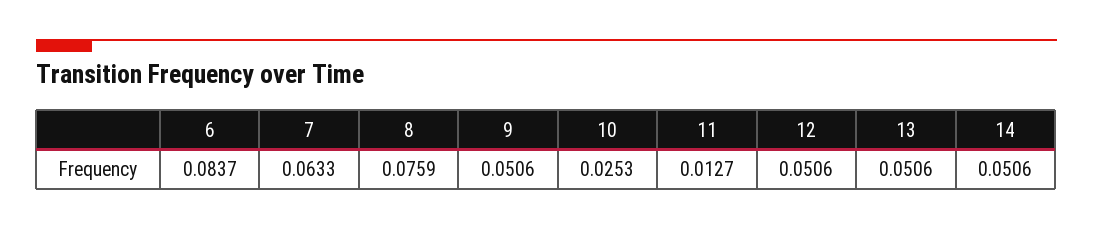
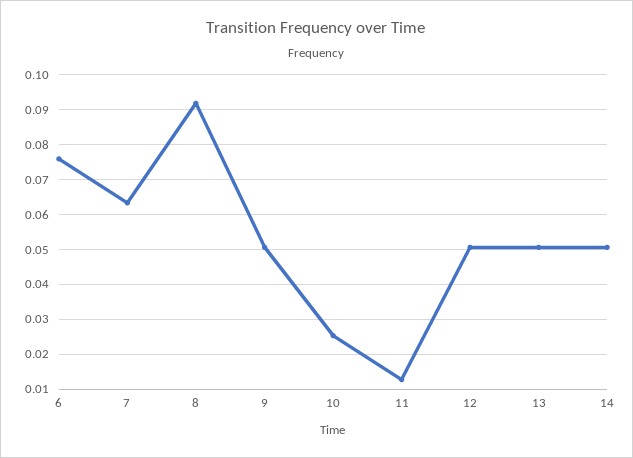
  {
-   "6": 0.0837,
+   "6": 0.076,
    "7": 0.0633,
-   "8": 0.0759,
+   "8": 0.092,
    "9": 0.0506,
    "10": 0.0253,
    "11": 0.0127,
    "12": 0.0506,
    "13": 0.0506,
    "14": 0.0506
  }

